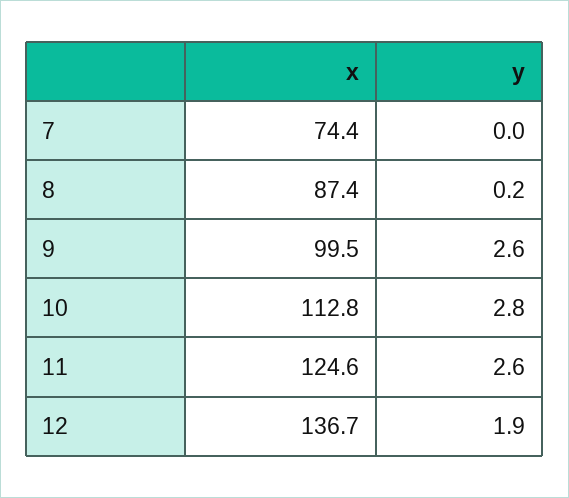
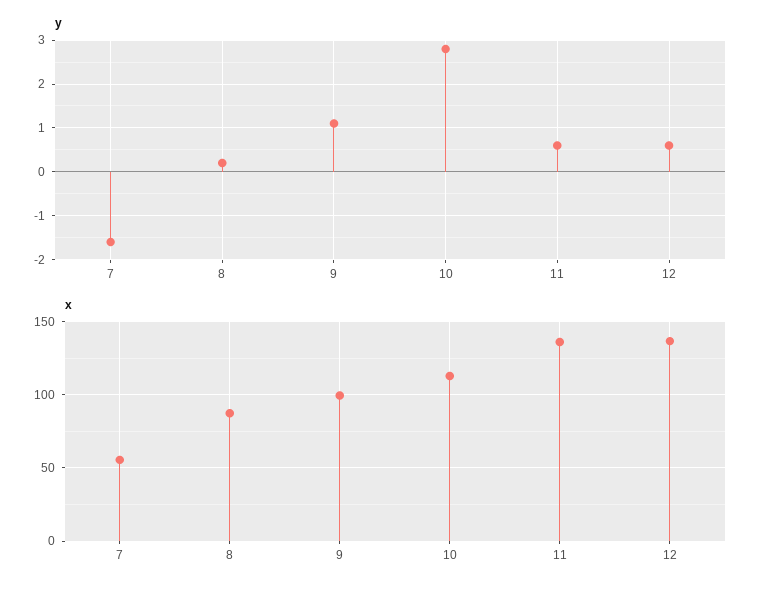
  {
    "x": {
-     "7": 74.4,
+     "7": 55,
      "8": 87.4,
      "9": 99.5,
      "10": 112.8,
-     "11": 124.6,
+     "11": 135,
      "12": 136.7
    },
    "y": {
-     "7": 0,
+     "7": -1.5,
      "8": 0.2,
-     "9": 2.6,
+     "9": 1,
      "10": 2.8,
-     "11": 2.6,
+     "11": 0.5,
-     "12": 1.9
+     "12": 0.5
    }
  }

